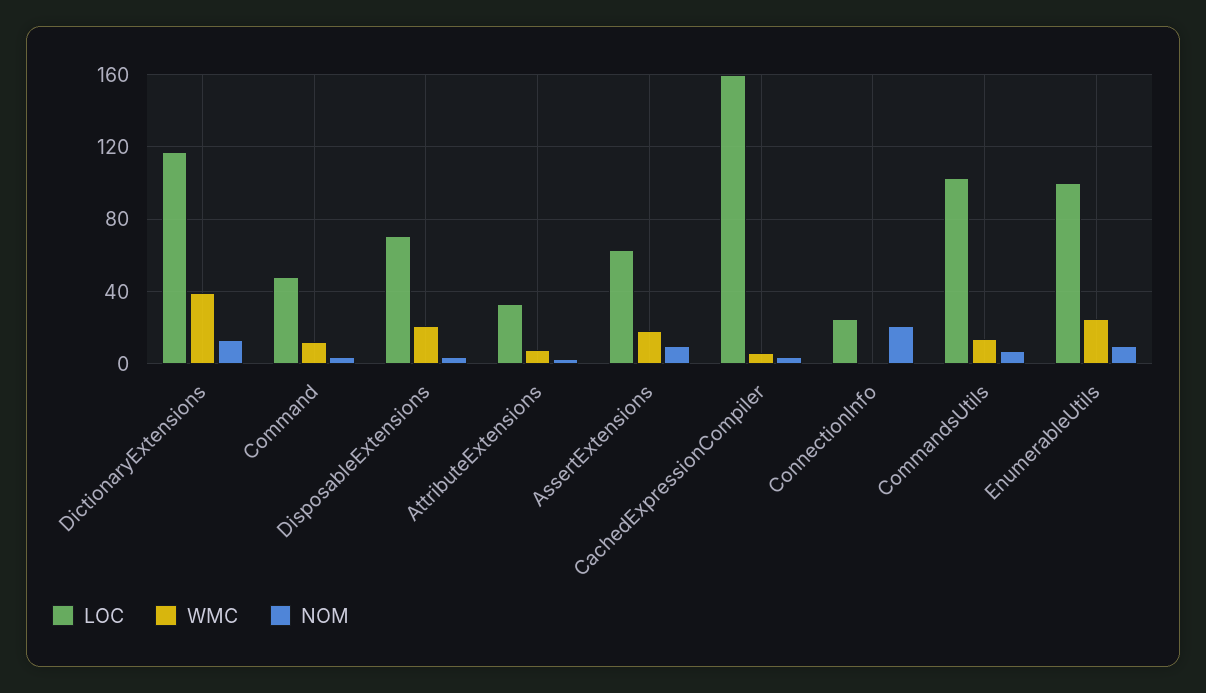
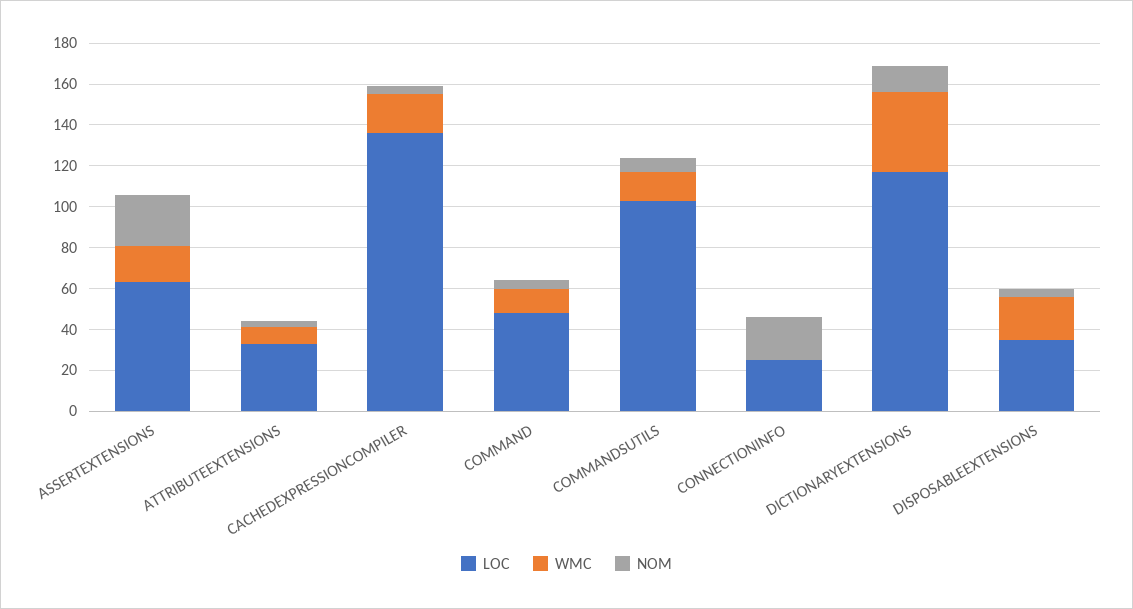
  {
    "LOC": {
      "DictionaryExtensions": 115,
      "Command": 50,
-     "DisposableExtensions": 70,
+     "DisposableExtensions": 35,
      "AttributeExtensions": 35,
      "AssertExtensions": 65,
-     "CachedExpressionCompiler": 160,
+     "CachedExpressionCompiler": 135,
      "ConnectionInfo": 25,
-     "CommandsUtils": 105,
+     "CommandsUtils": 105
-     "EnumerableUtils": 100
    },
    "WMC": {
      "DictionaryExtensions": 40,
      "Command": 10,
      "DisposableExtensions": 20,
      "AttributeExtensions": 10,
      "AssertExtensions": 20,
-     "CachedExpressionCompiler": 5,
+     "CachedExpressionCompiler": 20,
      "ConnectionInfo": 0,
-     "CommandsUtils": 15,
+     "CommandsUtils": 15
-     "EnumerableUtils": 25
    },
    "NOM": {
      "DictionaryExtensions": 15,
      "Command": 5,
      "DisposableExtensions": 5,
      "AttributeExtensions": 5,
-     "AssertExtensions": 10,
+     "AssertExtensions": 25,
      "CachedExpressionCompiler": 5,
      "ConnectionInfo": 20,
-     "CommandsUtils": 5,
+     "CommandsUtils": 5
-     "EnumerableUtils": 10
    }
  }

